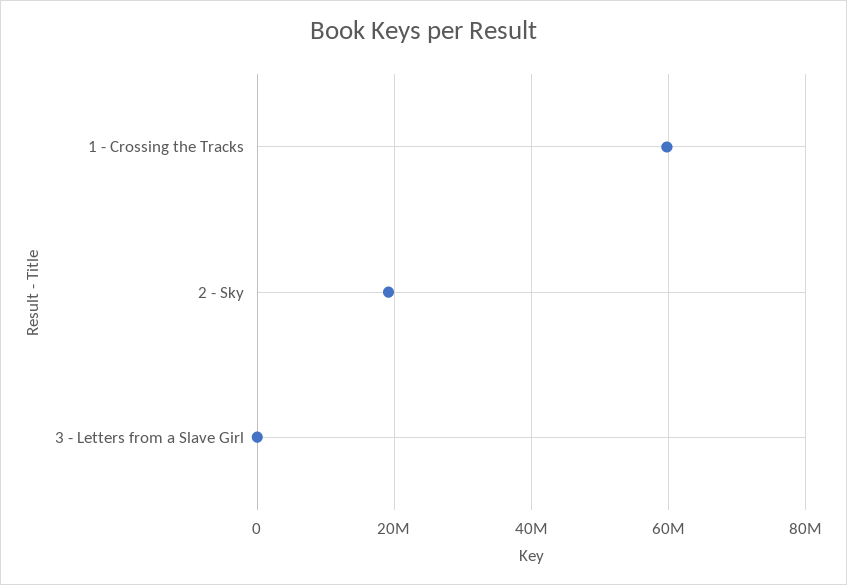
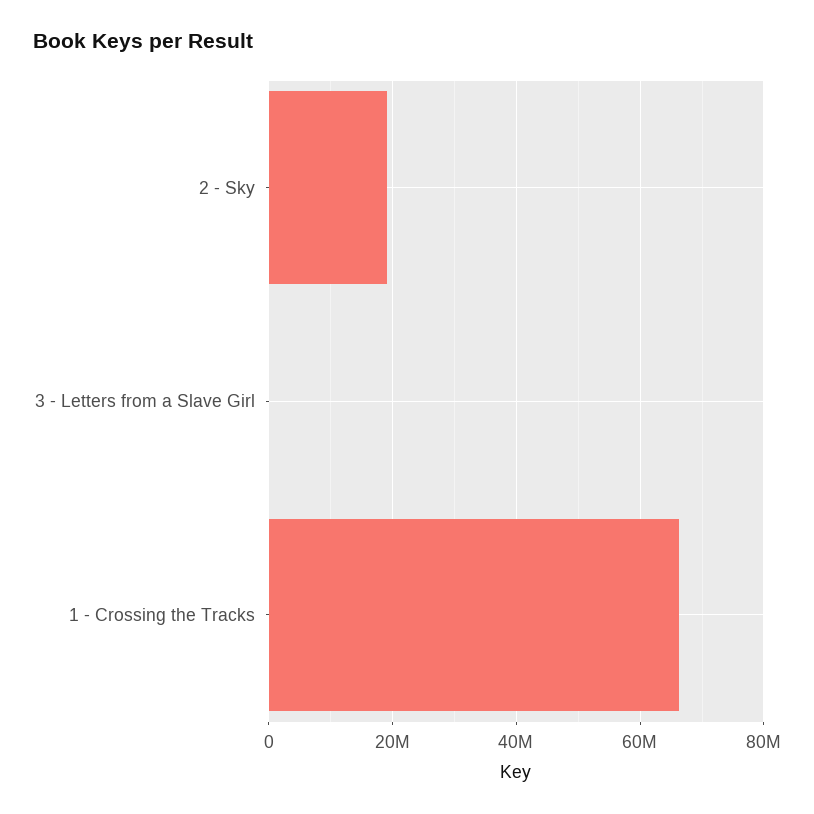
  {
-   "1 - Crossing the Tracks": 60000000,
+   "1 - Crossing the Tracks": 66000000,
    "2 - Sky": 20000000,
    "3 - Letters from a Slave Girl": 0
  }

